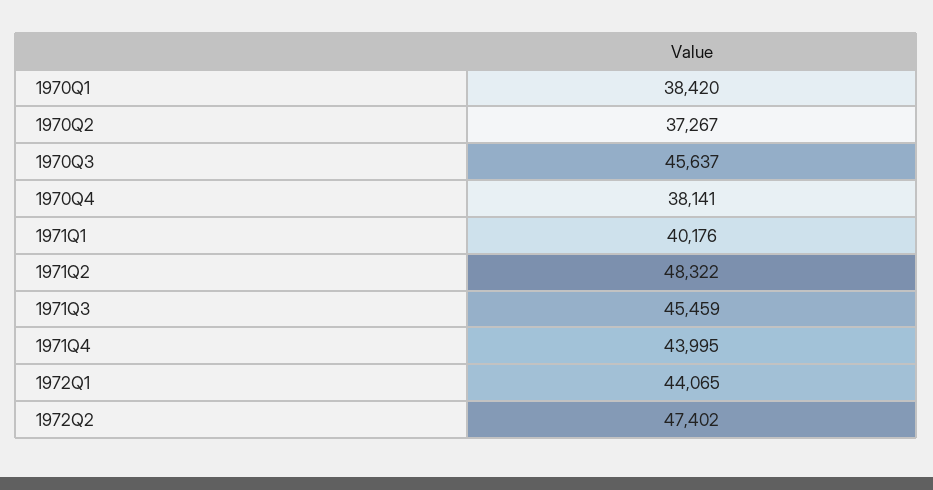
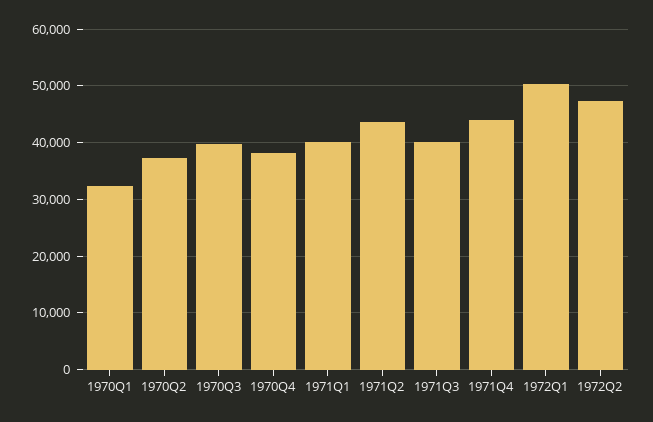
  {
-   "1970Q1": 38420,
+   "1970Q1": 32000,
    "1970Q2": 37267,
-   "1970Q3": 45637,
+   "1970Q3": 40000,
    "1970Q4": 38141,
    "1971Q1": 40176,
-   "1971Q2": 48322,
+   "1971Q2": 44000,
-   "1971Q3": 45459,
+   "1971Q3": 40000,
    "1971Q4": 43995,
-   "1972Q1": 44065,
+   "1972Q1": 50000,
    "1972Q2": 47402
  }

